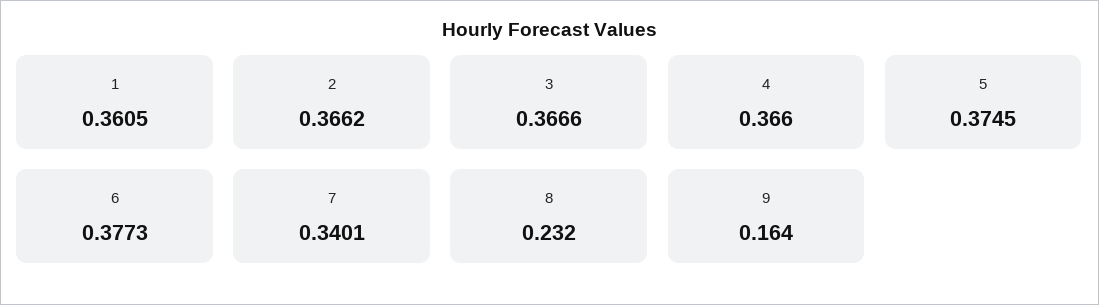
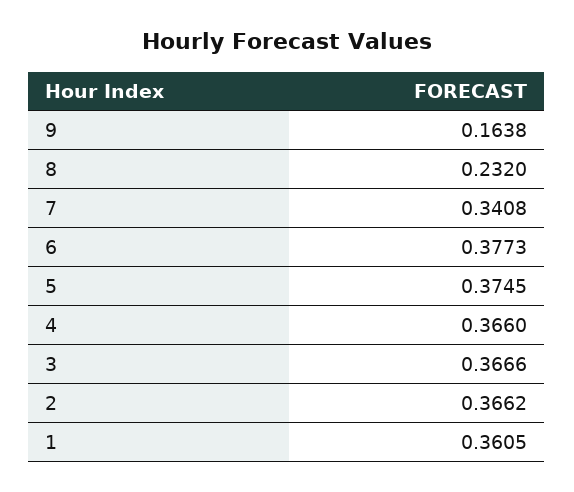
  {
    "1": 0.3605,
    "2": 0.3662,
    "3": 0.3666,
    "4": 0.366,
    "5": 0.3745,
    "6": 0.3773,
-   "7": 0.3401,
+   "7": 0.3408,
    "8": 0.232,
-   "9": 0.164
+   "9": 0.1638
  }

